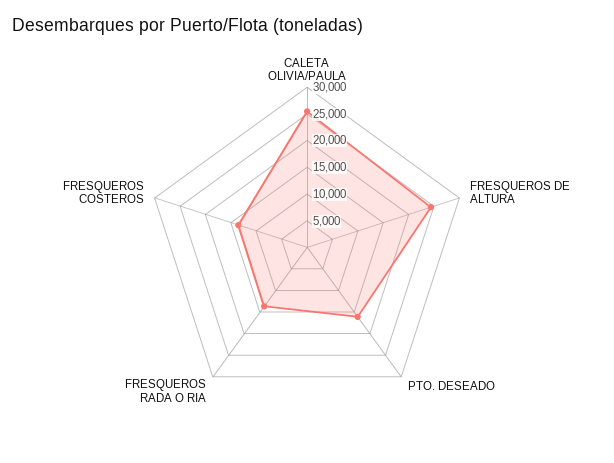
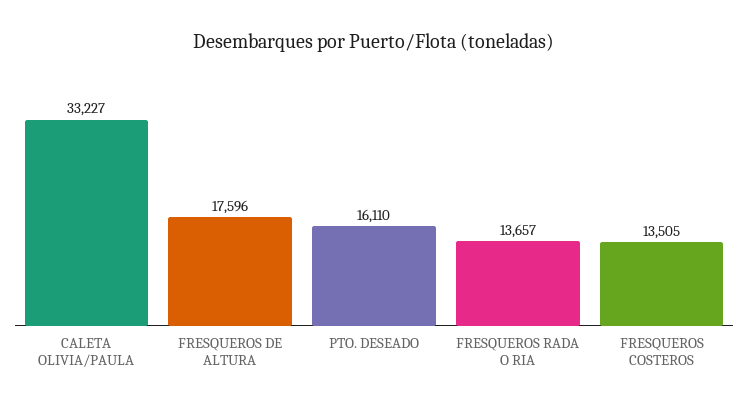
  {
-   "CALETA OLIVIA/PAULA": 25000,
+   "CALETA OLIVIA/PAULA": 33227,
-   "FRESQUEROS DE ALTURA": 25000,
+   "FRESQUEROS DE ALTURA": 17596,
    "PTO. DESEADO": 16110,
    "FRESQUEROS RADA O RIA": 13657,
    "FRESQUEROS COSTEROS": 13505
  }

